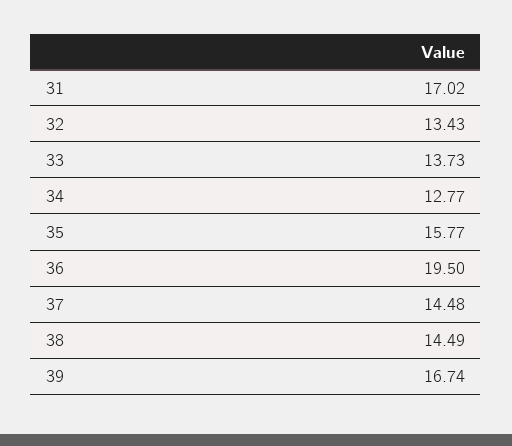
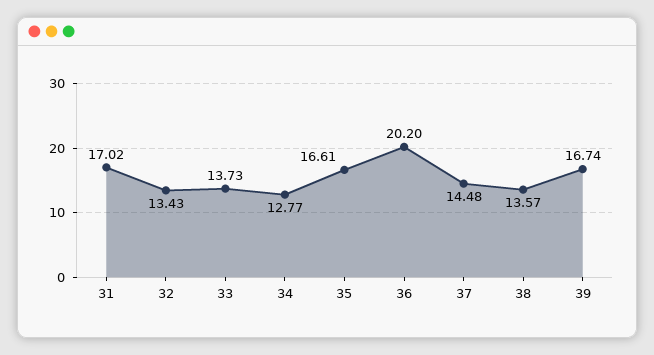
  {
    "31": 17.02,
    "32": 13.43,
    "33": 13.73,
    "34": 12.77,
-   "35": 15.77,
+   "35": 16.61,
-   "36": 19.5,
+   "36": 20.2,
    "37": 14.48,
-   "38": 14.49,
+   "38": 13.57,
    "39": 16.74
  }

